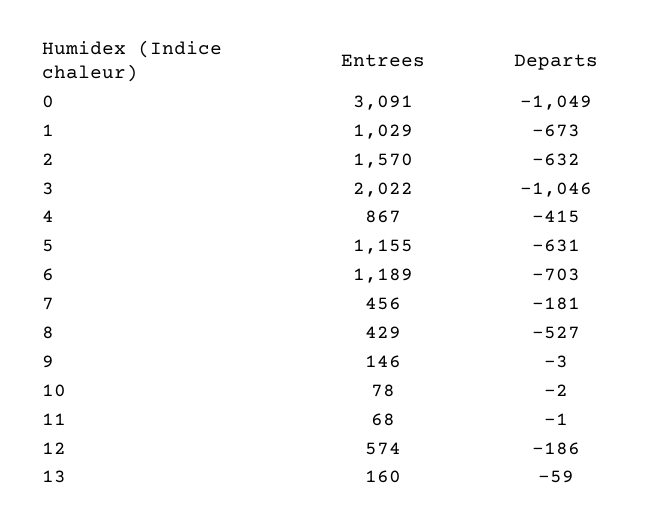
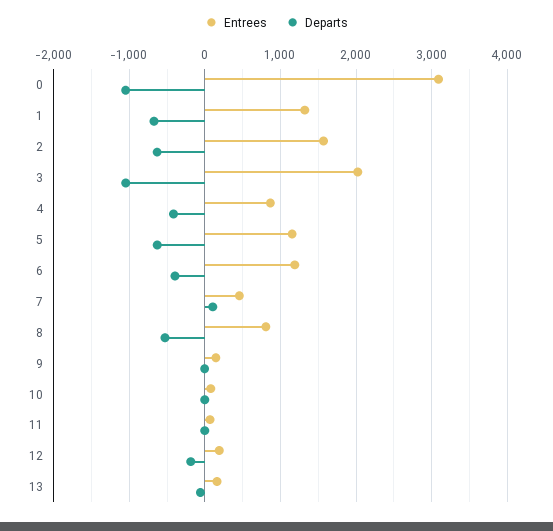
  {
    "Entrees": {
      "0": 3091,
-     "1": 1029,
+     "1": 1300,
      "2": 1570,
      "3": 2022,
      "4": 867,
      "5": 1155,
      "6": 1189,
      "7": 456,
-     "8": 429,
+     "8": 800,
      "9": 146,
      "10": 78,
      "11": 68,
-     "12": 574,
+     "12": 200,
      "13": 160
    },
    "Departs": {
      "0": -1049,
      "1": -673,
      "2": -632,
      "3": -1046,
      "4": -415,
      "5": -631,
-     "6": -703,
+     "6": -400,
-     "7": -181,
+     "7": 100,
      "8": -527,
      "9": -3,
      "10": -2,
      "11": -1,
      "12": -186,
      "13": -59
    }
  }

